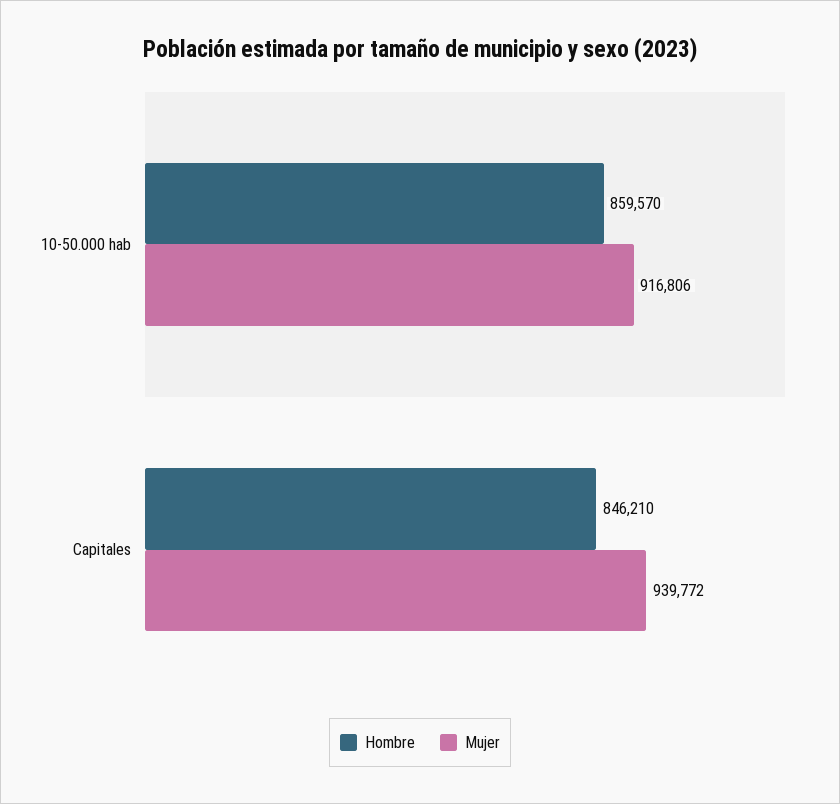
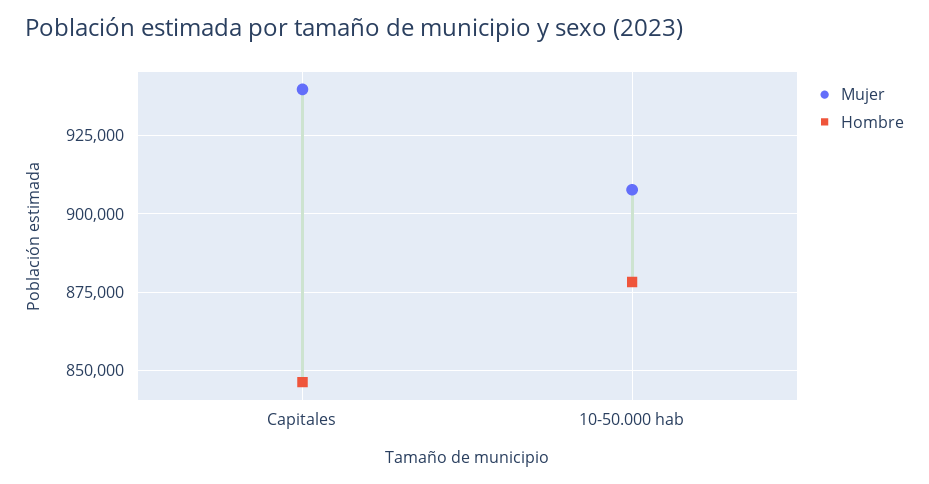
  {
    "Hombre": {
-     "10-50.000 hab": 859570,
+     "10-50.000 hab": 877500,
      "Capitales": 846210
    },
    "Mujer": {
-     "10-50.000 hab": 916806,
+     "10-50.000 hab": 907500,
      "Capitales": 939772
    }
  }

